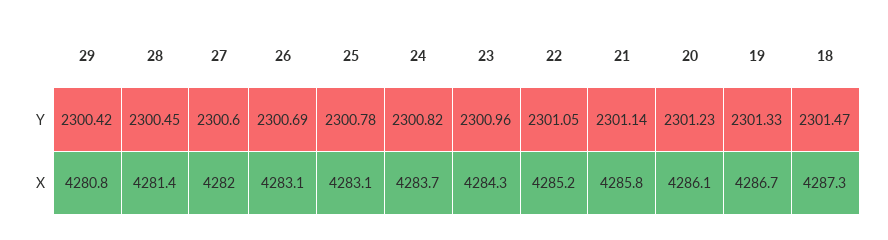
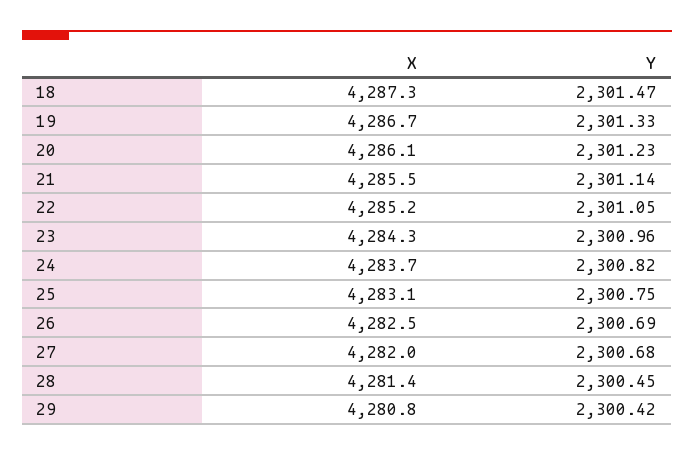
  {
    "29": {
      "Y": 2300.42,
      "X": 4280.8
    },
    "28": {
      "Y": 2300.45,
      "X": 4281.4
    },
    "27": {
-     "Y": 2300.6,
+     "Y": 2300.68,
      "X": 4282
    },
    "26": {
      "Y": 2300.69,
-     "X": 4283.1
+     "X": 4282.5
    },
    "25": {
-     "Y": 2300.78,
+     "Y": 2300.75,
      "X": 4283.1
    },
    "24": {
      "Y": 2300.82,
      "X": 4283.7
    },
    "23": {
      "Y": 2300.96,
      "X": 4284.3
    },
    "22": {
      "Y": 2301.05,
      "X": 4285.2
    },
    "21": {
      "Y": 2301.14,
-     "X": 4285.8
+     "X": 4285.5
    },
    "20": {
      "Y": 2301.23,
      "X": 4286.1
    },
    "19": {
      "Y": 2301.33,
      "X": 4286.7
    },
    "18": {
      "Y": 2301.47,
      "X": 4287.3
    }
  }

